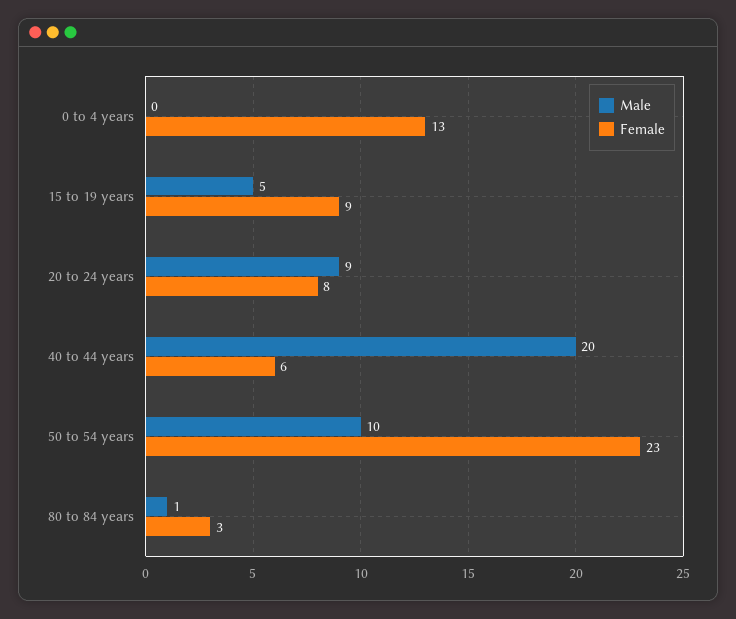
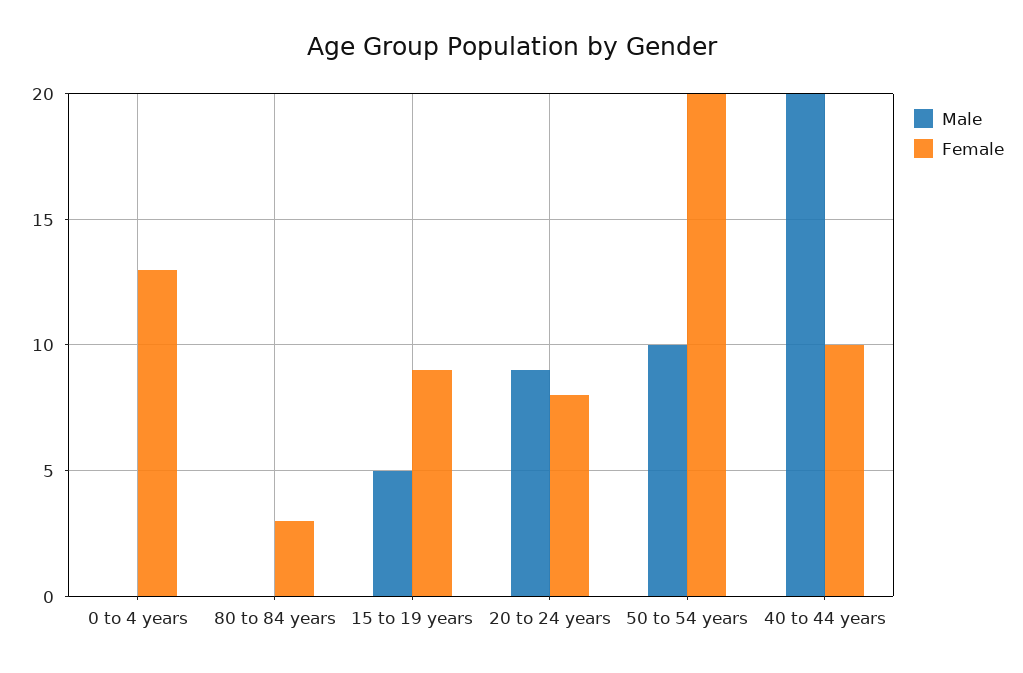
  {
    "Male": {
      "0 to 4 years": 0,
      "15 to 19 years": 5,
      "20 to 24 years": 9,
      "40 to 44 years": 20,
      "50 to 54 years": 10,
-     "80 to 84 years": 1
+     "80 to 84 years": 0
    },
    "Female": {
      "0 to 4 years": 13,
      "15 to 19 years": 9,
      "20 to 24 years": 8,
-     "40 to 44 years": 6,
+     "40 to 44 years": 10,
-     "50 to 54 years": 23,
+     "50 to 54 years": 20,
      "80 to 84 years": 3
    }
  }

